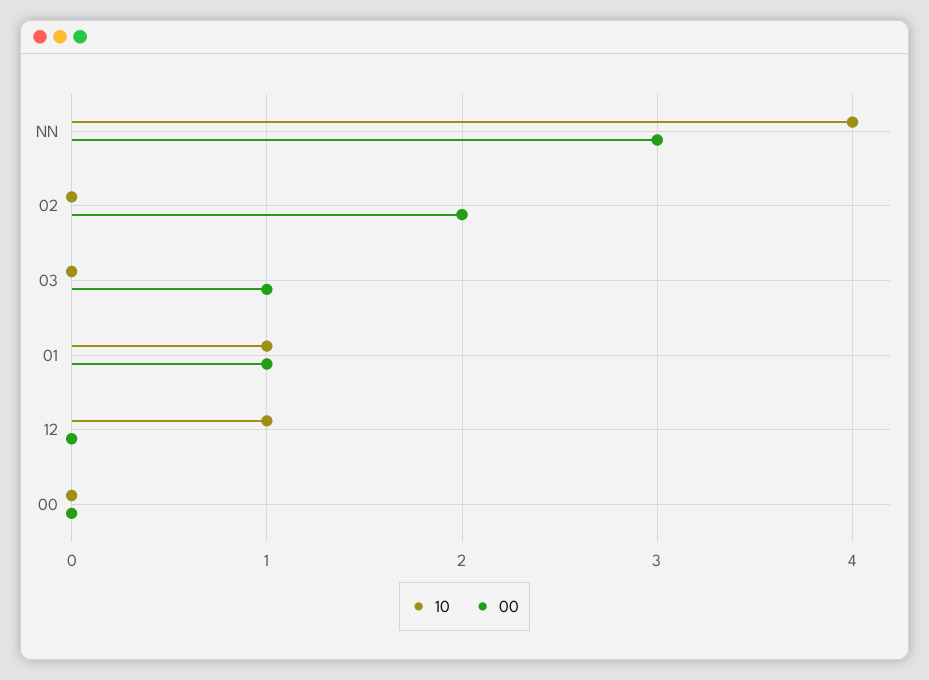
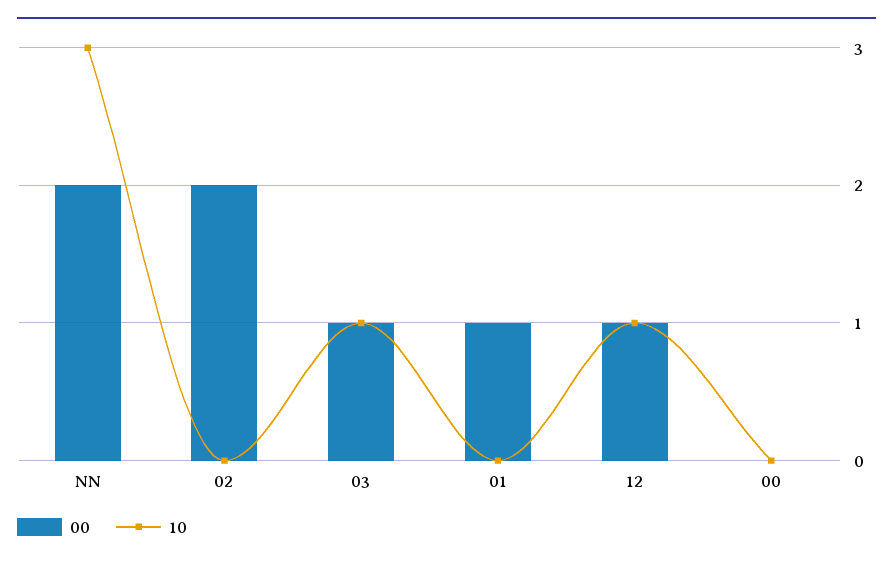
  {
    "10": {
-     "NN": 4,
+     "NN": 3,
      "02": 0,
-     "03": 0,
+     "03": 1,
-     "01": 1,
+     "01": 0,
      "12": 1,
      "00": 0
    },
    "00": {
-     "NN": 3,
+     "NN": 2,
      "02": 2,
      "03": 1,
      "01": 1,
-     "12": 0,
+     "12": 1,
      "00": 0
    }
  }

